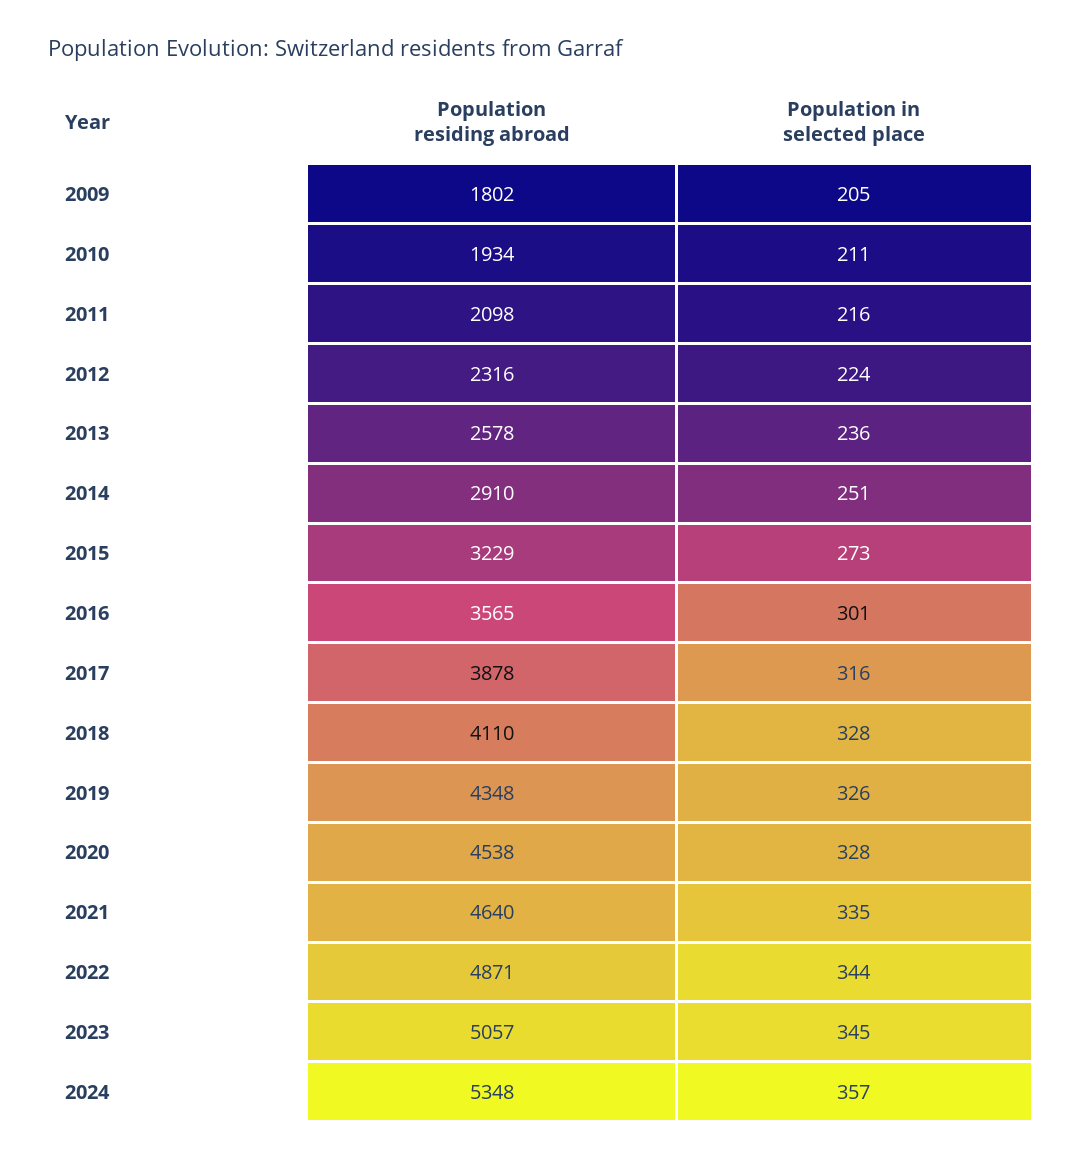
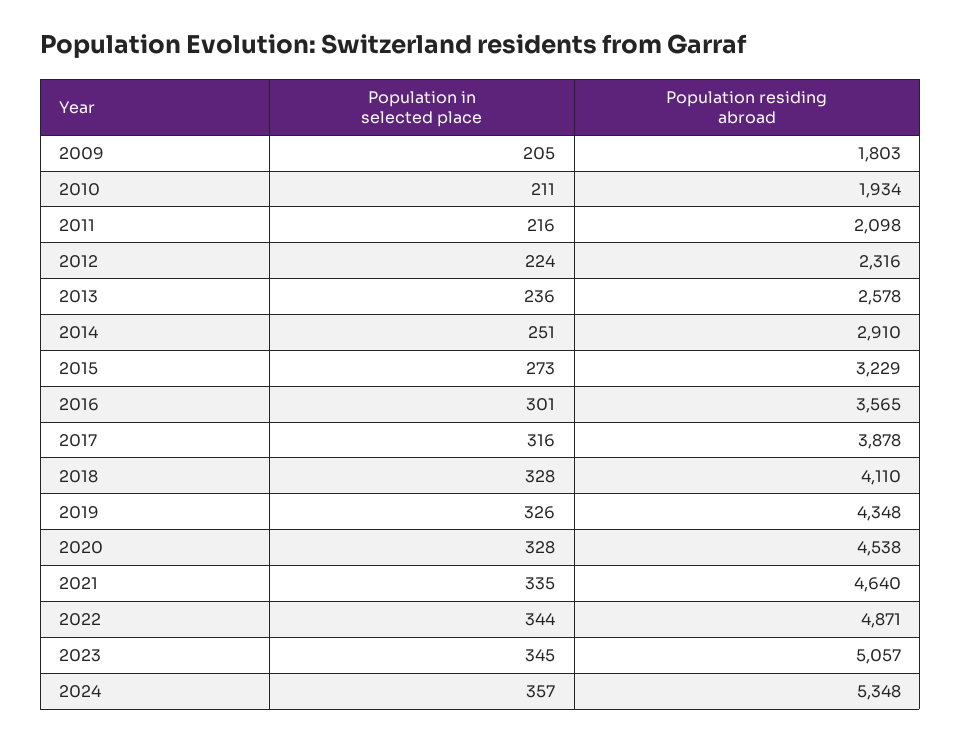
  {
    "Population residing abroad": {
-     "2009": 1802,
+     "2009": 1803,
      "2010": 1934,
      "2011": 2098,
      "2012": 2316,
      "2013": 2578,
      "2014": 2910,
      "2015": 3229,
      "2016": 3565,
      "2017": 3878,
      "2018": 4110,
      "2019": 4348,
      "2020": 4538,
      "2021": 4640,
      "2022": 4871,
      "2023": 5057,
      "2024": 5348
    },
    "Population in selected place": {
      "2009": 205,
      "2010": 211,
      "2011": 216,
      "2012": 224,
      "2013": 236,
      "2014": 251,
      "2015": 273,
      "2016": 301,
      "2017": 316,
      "2018": 328,
      "2019": 326,
      "2020": 328,
      "2021": 335,
      "2022": 344,
      "2023": 345,
      "2024": 357
    }
  }

